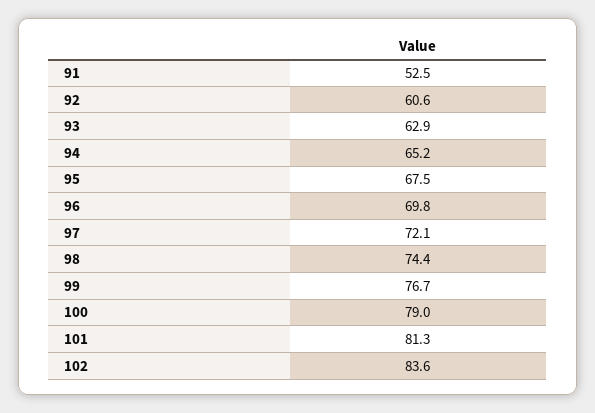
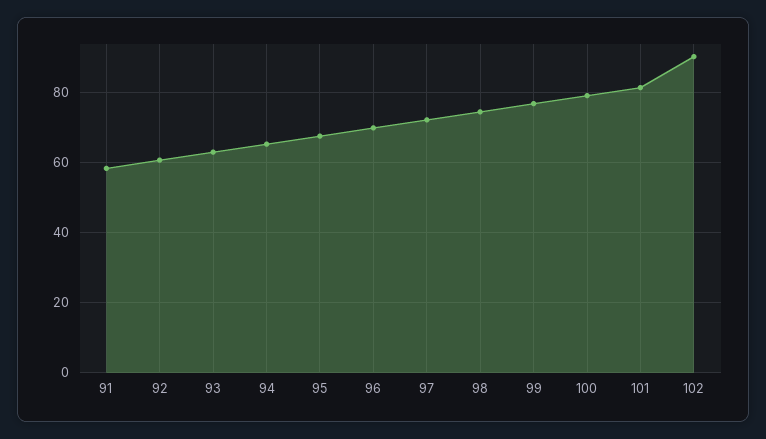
  {
-   "91": 52.5,
+   "91": 58,
    "92": 60.6,
    "93": 62.9,
    "94": 65.2,
    "95": 67.5,
    "96": 69.8,
    "97": 72.1,
    "98": 74.4,
    "99": 76.7,
    "100": 79,
    "101": 81.3,
-   "102": 83.6
+   "102": 90
  }

